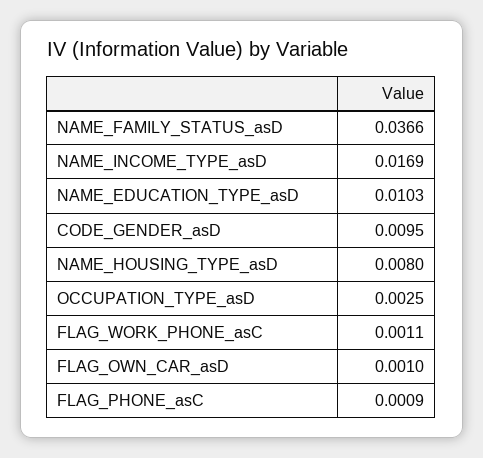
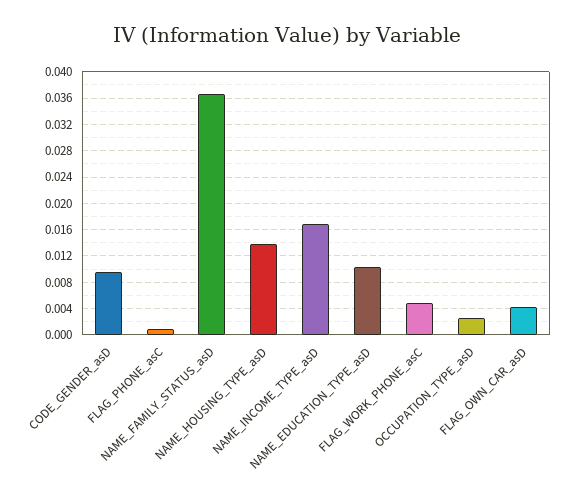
  {
    "NAME_FAMILY_STATUS_asD": 0.0366,
    "NAME_INCOME_TYPE_asD": 0.0169,
    "NAME_EDUCATION_TYPE_asD": 0.0103,
    "CODE_GENDER_asD": 0.0095,
-   "NAME_HOUSING_TYPE_asD": 0.008,
+   "NAME_HOUSING_TYPE_asD": 0.014,
    "OCCUPATION_TYPE_asD": 0.0025,
-   "FLAG_WORK_PHONE_asC": 0.0011,
+   "FLAG_WORK_PHONE_asC": 0.005,
-   "FLAG_OWN_CAR_asD": 0.001,
+   "FLAG_OWN_CAR_asD": 0.004,
    "FLAG_PHONE_asC": 0.0009
  }

